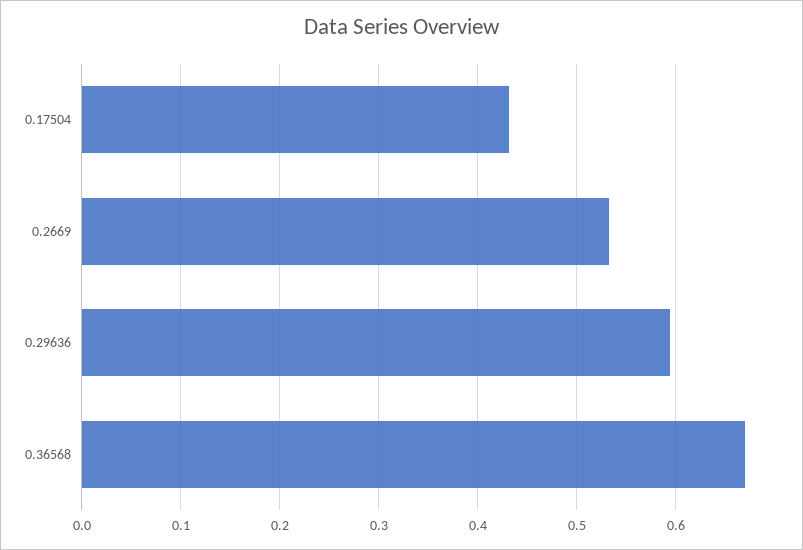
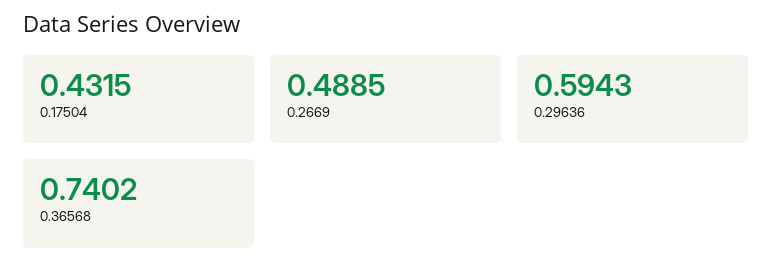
  {
    "0.17504": 0.4315,
-   "0.2669": 0.53,
+   "0.2669": 0.4885,
    "0.29636": 0.5943,
-   "0.36568": 0.67
+   "0.36568": 0.7402
  }

